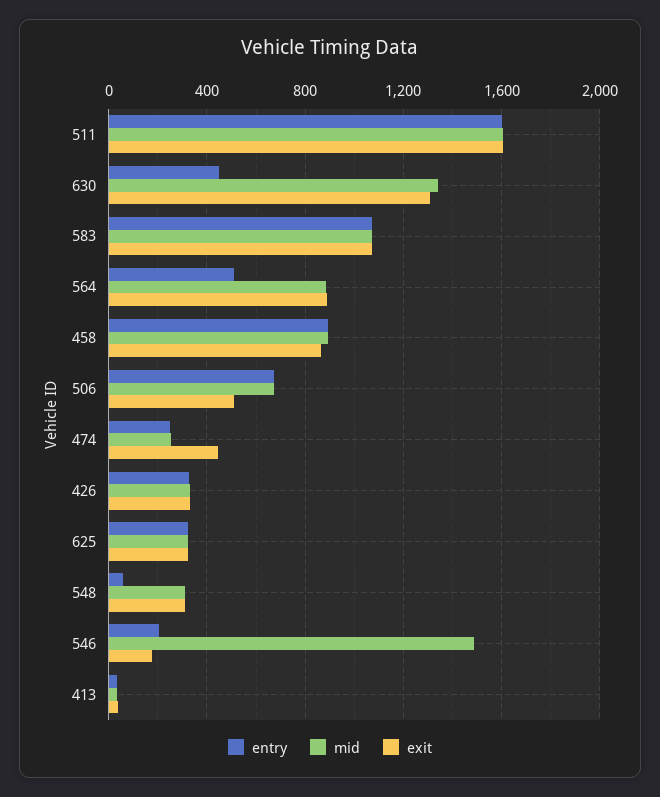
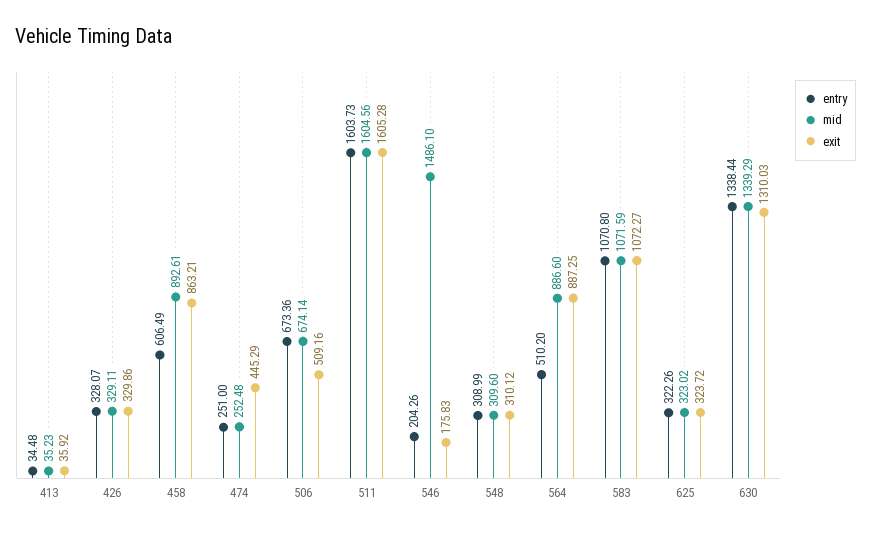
  {
    "entry": {
      "511": 1603.73,
-     "630": 450,
+     "630": 1338.44,
      "583": 1070.8,
      "564": 510.2,
-     "458": 900,
+     "458": 606.49,
      "506": 673.36,
      "474": 251,
      "426": 328.07,
      "625": 322.26,
-     "548": 50,
+     "548": 308.99,
      "546": 204.26,
      "413": 34.48
    },
    "mid": {
      "511": 1604.56,
      "630": 1339.29,
      "583": 1071.59,
      "564": 886.6,
      "458": 892.61,
      "506": 674.14,
      "474": 252.48,
      "426": 329.11,
      "625": 323.02,
      "548": 309.6,
      "546": 1486.1,
      "413": 35.23
    },
    "exit": {
      "511": 1605.28,
      "630": 1310.03,
      "583": 1072.27,
      "564": 887.25,
      "458": 863.21,
      "506": 509.16,
      "474": 445.29,
      "426": 329.86,
      "625": 323.72,
      "548": 310.12,
      "546": 175.83,
      "413": 35.92
    }
  }

